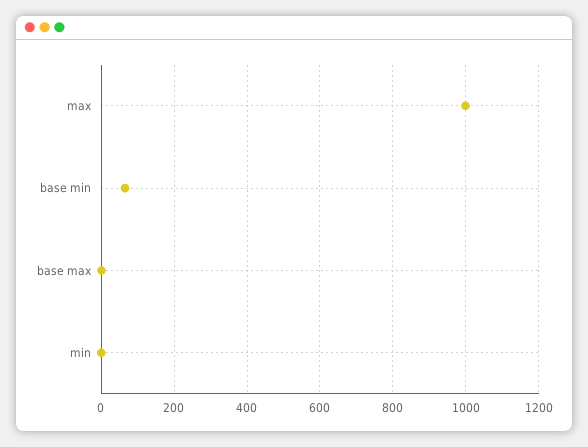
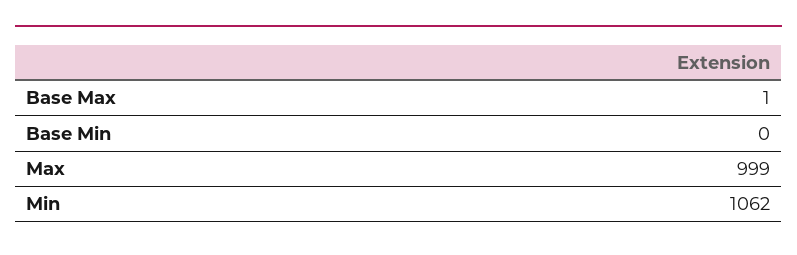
  {
    "max": 999,
-   "base min": 60,
+   "base min": 0,
    "base max": 1,
-   "min": 0
+   "min": 1062
  }

